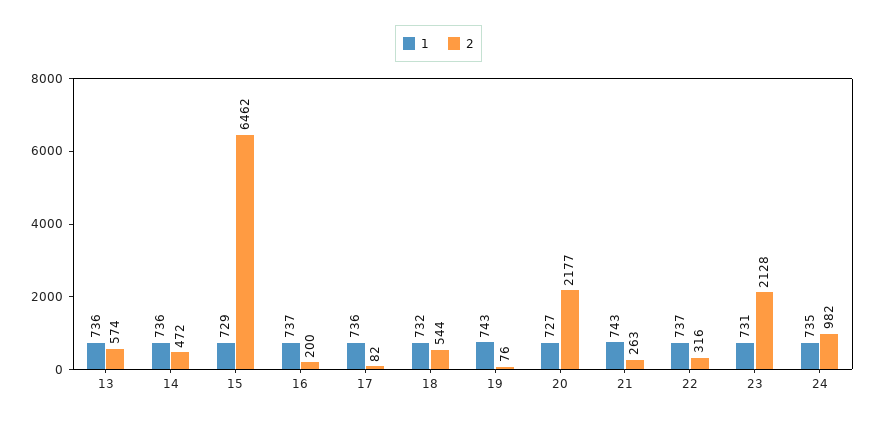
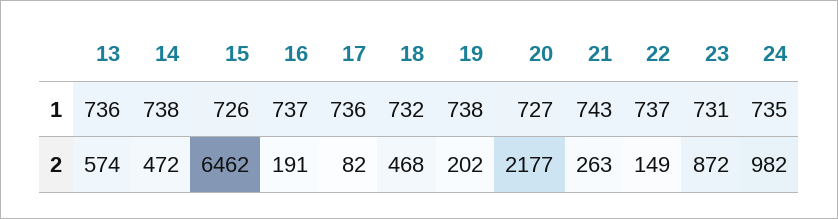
  {
    "1": {
      "13": 736,
-     "14": 736,
+     "14": 738,
-     "15": 729,
+     "15": 726,
      "16": 737,
      "17": 736,
      "18": 732,
-     "19": 743,
+     "19": 738,
      "20": 727,
      "21": 743,
      "22": 737,
      "23": 731,
      "24": 735
    },
    "2": {
      "13": 574,
      "14": 472,
      "15": 6462,
-     "16": 200,
+     "16": 191,
      "17": 82,
-     "18": 544,
+     "18": 468,
-     "19": 76,
+     "19": 202,
      "20": 2177,
      "21": 263,
-     "22": 316,
+     "22": 149,
-     "23": 2128,
+     "23": 872,
      "24": 982
    }
  }

